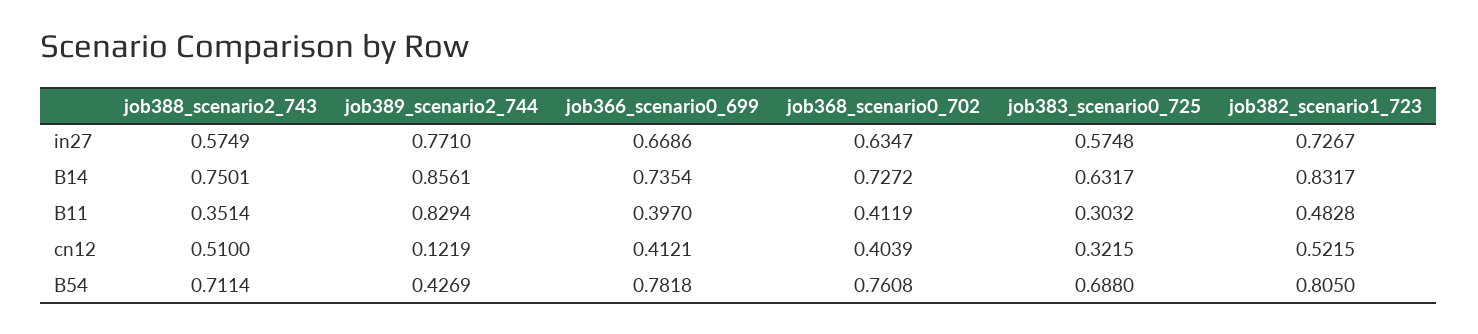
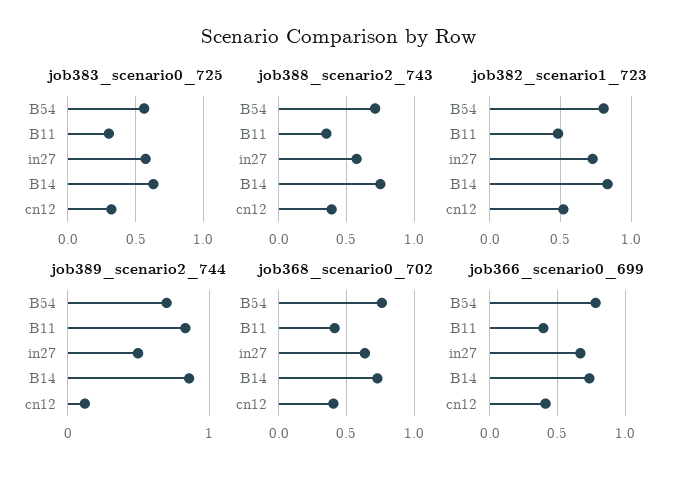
  {
    "job388_scenario2_743": {
      "in27": 0.5749,
      "B14": 0.7501,
      "B11": 0.3514,
-     "cn12": 0.51,
+     "cn12": 0.4,
      "B54": 0.7114
    },
    "job389_scenario2_744": {
-     "in27": 0.771,
+     "in27": 0.5,
      "B14": 0.8561,
      "B11": 0.8294,
      "cn12": 0.1219,
-     "B54": 0.4269
+     "B54": 0.7
    },
    "job366_scenario0_699": {
      "in27": 0.6686,
      "B14": 0.7354,
      "B11": 0.397,
      "cn12": 0.4121,
      "B54": 0.7818
    },
    "job368_scenario0_702": {
      "in27": 0.6347,
      "B14": 0.7272,
      "B11": 0.4119,
      "cn12": 0.4039,
      "B54": 0.7608
    },
    "job383_scenario0_725": {
      "in27": 0.5748,
      "B14": 0.6317,
      "B11": 0.3032,
      "cn12": 0.3215,
-     "B54": 0.688
+     "B54": 0.55
    },
    "job382_scenario1_723": {
      "in27": 0.7267,
      "B14": 0.8317,
      "B11": 0.4828,
      "cn12": 0.5215,
      "B54": 0.805
    }
  }

